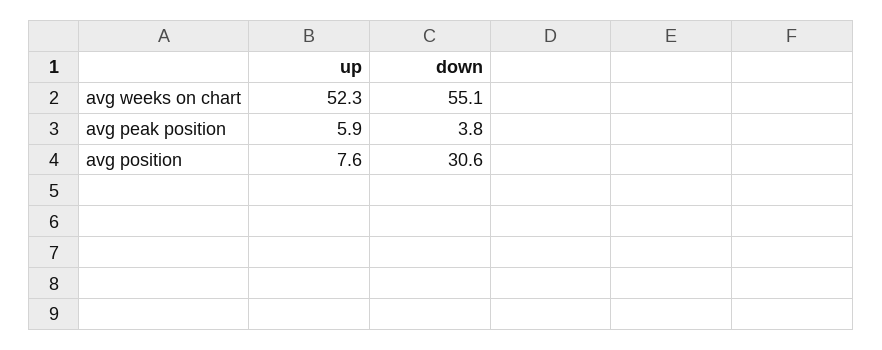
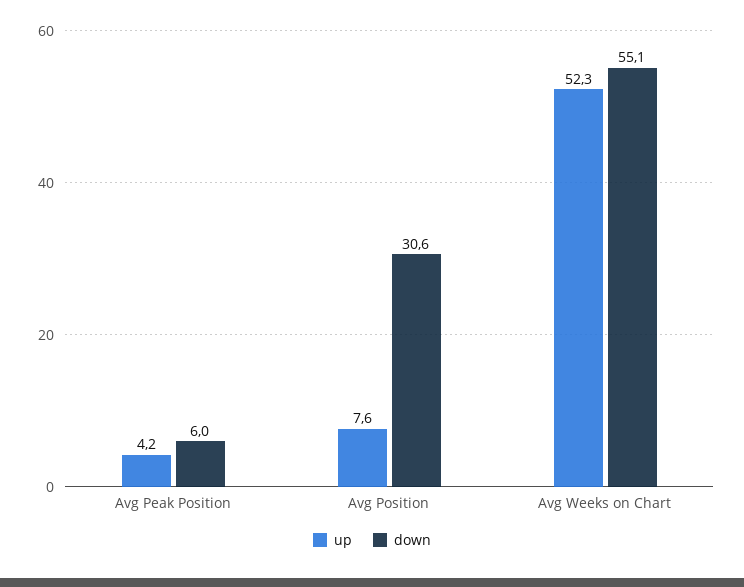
  {
    "up": {
      "avg weeks on chart": 52.3,
-     "avg peak position": 5.9,
+     "avg peak position": 4.2,
      "avg position": 7.6
    },
    "down": {
      "avg weeks on chart": 55.1,
-     "avg peak position": 3.8,
+     "avg peak position": 6,
      "avg position": 30.6
    }
  }

